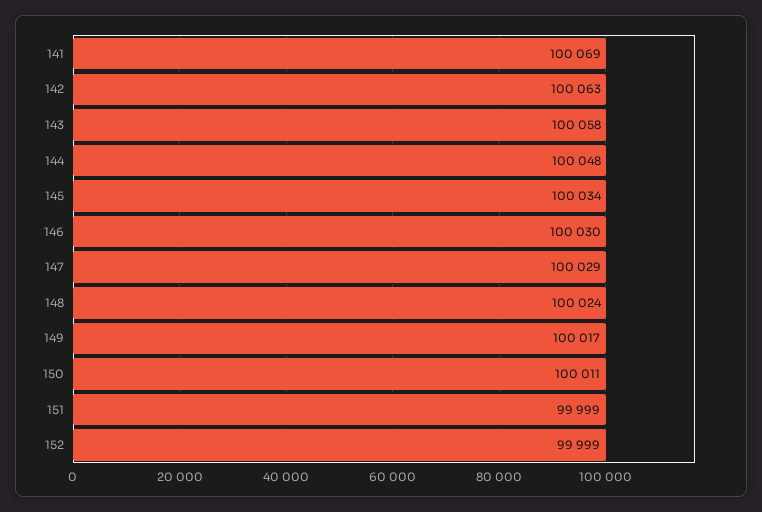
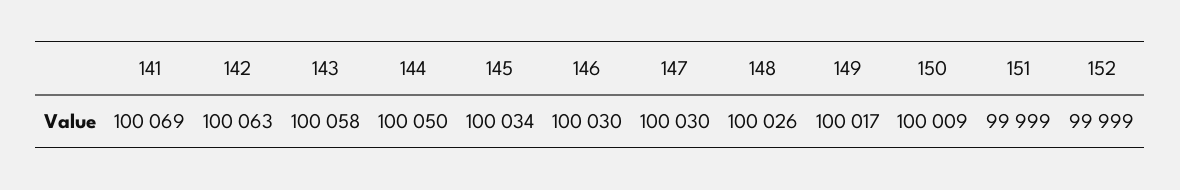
  {
    "141": 100069,
    "142": 100063,
    "143": 100058,
-   "144": 100048,
+   "144": 100050,
    "145": 100034,
    "146": 100030,
-   "147": 100029,
+   "147": 100030,
-   "148": 100024,
+   "148": 100026,
    "149": 100017,
-   "150": 100011,
+   "150": 100009,
    "151": 99999,
    "152": 99999
  }

